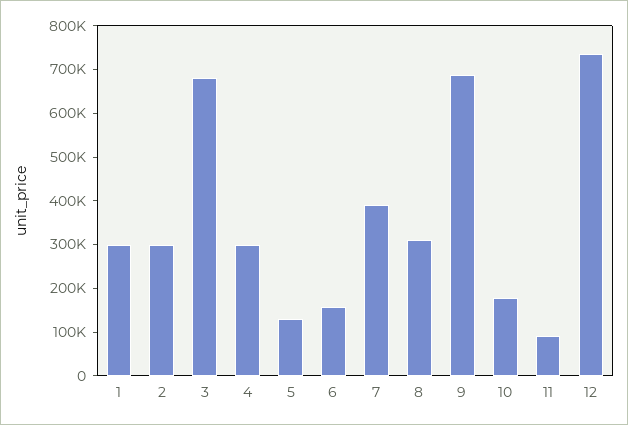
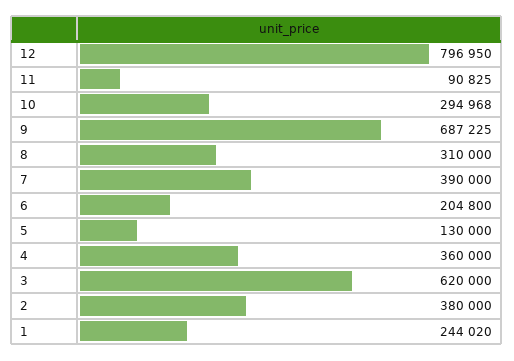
  {
-   "1": 300000,
+   "1": 244020,
-   "2": 300000,
+   "2": 380000,
-   "3": 680000,
+   "3": 620000,
-   "4": 300000,
+   "4": 360000,
    "5": 130000,
-   "6": 160000,
+   "6": 204800,
    "7": 390000,
    "8": 310000,
    "9": 687225,
-   "10": 180000,
+   "10": 294968,
    "11": 90825,
-   "12": 740000
+   "12": 796950
  }

